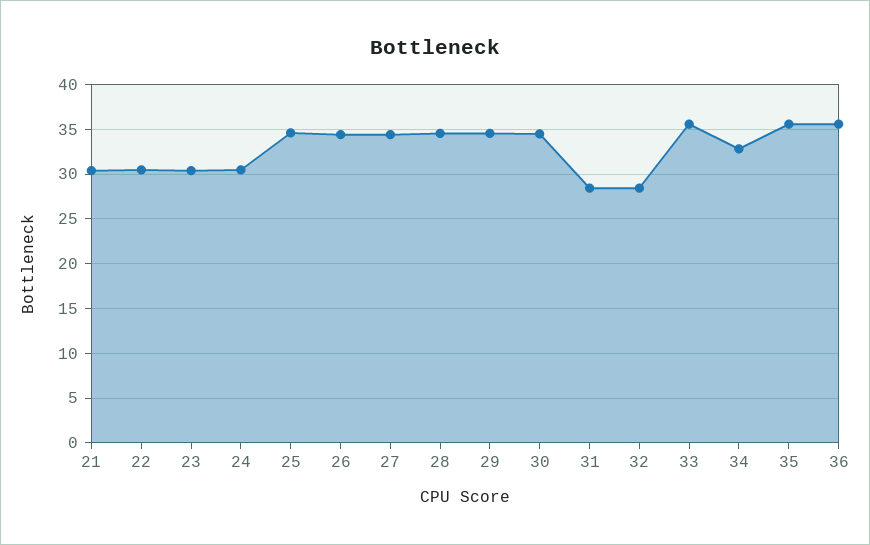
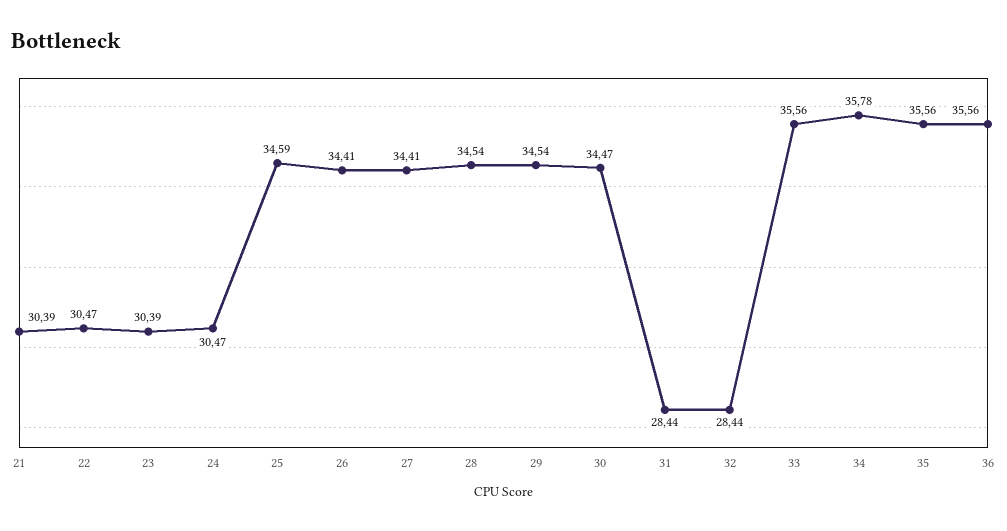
  {
    "21": 30.39,
    "22": 30.47,
    "23": 30.39,
    "24": 30.47,
    "25": 34.59,
    "26": 34.41,
    "27": 34.41,
    "28": 34.54,
    "29": 34.54,
    "30": 34.47,
    "31": 28.44,
    "32": 28.44,
    "33": 35.56,
-   "34": 33,
+   "34": 35.78,
    "35": 35.56,
    "36": 35.56
  }

